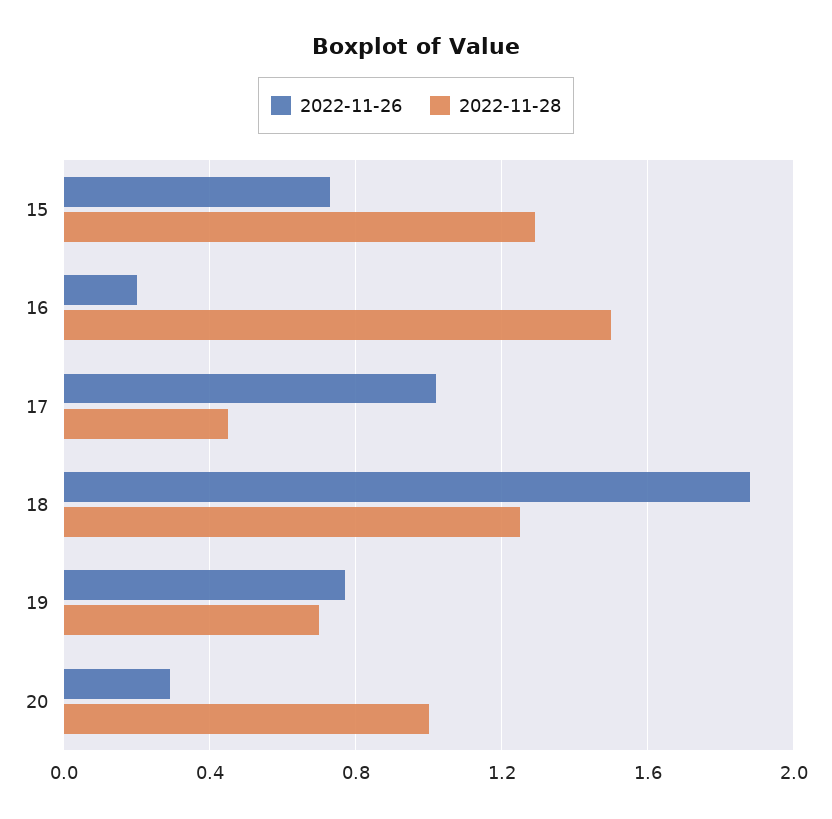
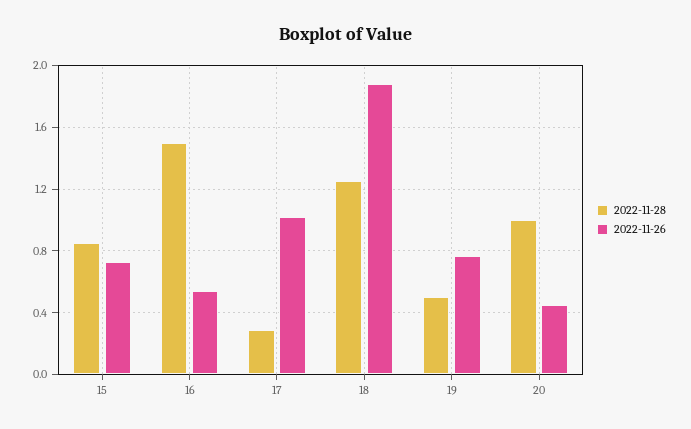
  {
    "2022-11-26": {
      "15": 0.75,
-     "16": 0.2,
+     "16": 0.55,
      "17": 1,
      "18": 1.9,
      "19": 0.75,
-     "20": 0.3
+     "20": 0.45
    },
    "2022-11-28": {
-     "15": 1.3,
+     "15": 0.85,
      "16": 1.5,
-     "17": 0.45,
+     "17": 0.3,
      "18": 1.25,
-     "19": 0.7,
+     "19": 0.5,
      "20": 1
    }
  }

